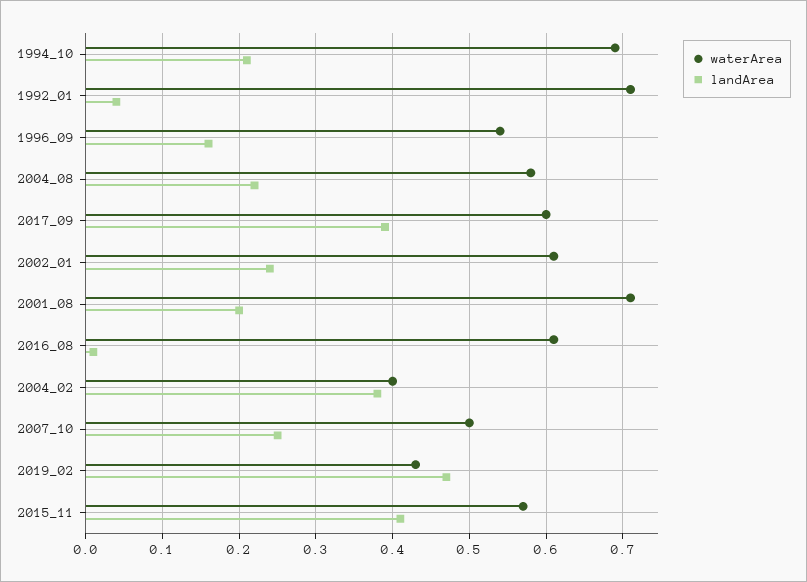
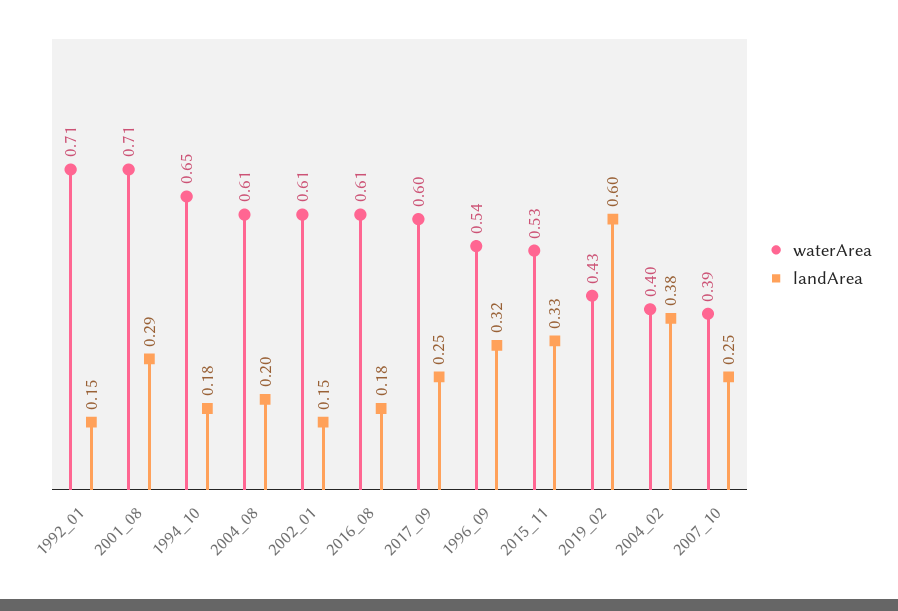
  {
    "waterArea": {
-     "1994_10": 0.69,
+     "1994_10": 0.65,
      "1992_01": 0.71,
      "1996_09": 0.54,
-     "2004_08": 0.58,
+     "2004_08": 0.61,
      "2017_09": 0.6,
      "2002_01": 0.61,
      "2001_08": 0.71,
      "2016_08": 0.61,
      "2004_02": 0.4,
-     "2007_10": 0.5,
+     "2007_10": 0.39,
      "2019_02": 0.43,
-     "2015_11": 0.57
+     "2015_11": 0.53
    },
    "landArea": {
-     "1994_10": 0.21,
+     "1994_10": 0.18,
-     "1992_01": 0.04,
+     "1992_01": 0.15,
-     "1996_09": 0.16,
+     "1996_09": 0.32,
-     "2004_08": 0.22,
+     "2004_08": 0.2,
-     "2017_09": 0.39,
+     "2017_09": 0.25,
-     "2002_01": 0.24,
+     "2002_01": 0.15,
-     "2001_08": 0.2,
+     "2001_08": 0.29,
-     "2016_08": 0.01,
+     "2016_08": 0.18,
      "2004_02": 0.38,
      "2007_10": 0.25,
-     "2019_02": 0.47,
+     "2019_02": 0.6,
-     "2015_11": 0.41
+     "2015_11": 0.33
    }
  }

